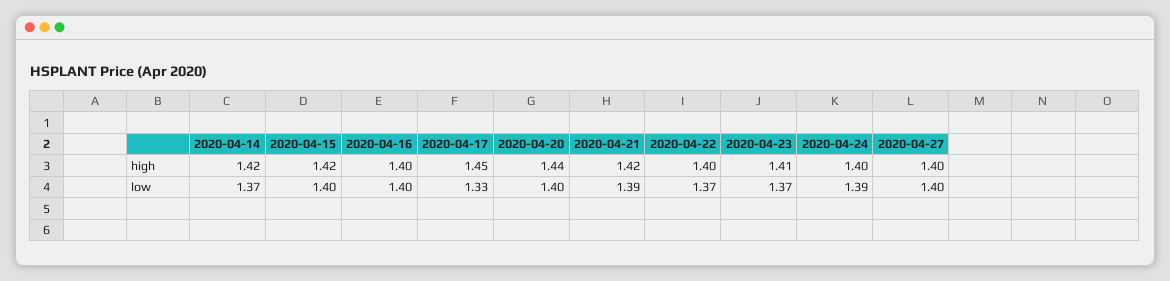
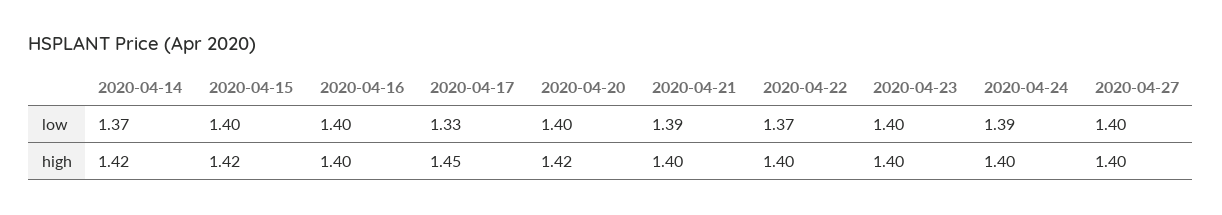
  {
    "2020-04-14": {
      "high": 1.42,
      "low": 1.37
    },
    "2020-04-15": {
      "high": 1.42,
      "low": 1.4
    },
    "2020-04-16": {
      "high": 1.4,
      "low": 1.4
    },
    "2020-04-17": {
      "high": 1.45,
      "low": 1.33
    },
    "2020-04-20": {
-     "high": 1.44,
+     "high": 1.42,
      "low": 1.4
    },
    "2020-04-21": {
-     "high": 1.42,
+     "high": 1.4,
      "low": 1.39
    },
    "2020-04-22": {
      "high": 1.4,
      "low": 1.37
    },
    "2020-04-23": {
-     "high": 1.41,
+     "high": 1.4,
-     "low": 1.37
+     "low": 1.4
    },
    "2020-04-24": {
      "high": 1.4,
      "low": 1.39
    },
    "2020-04-27": {
      "high": 1.4,
      "low": 1.4
    }
  }

